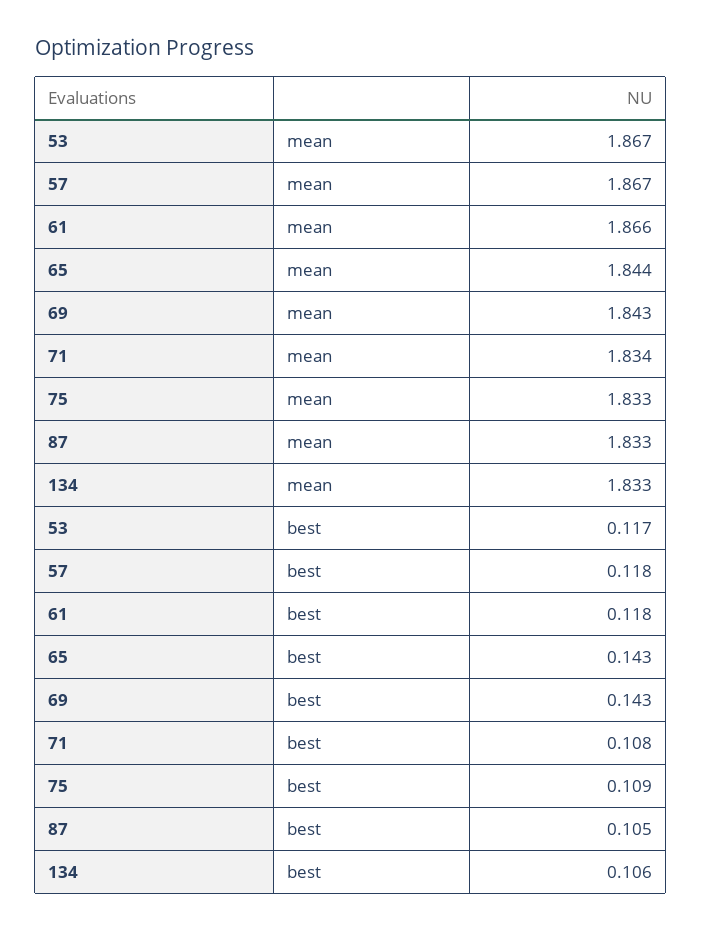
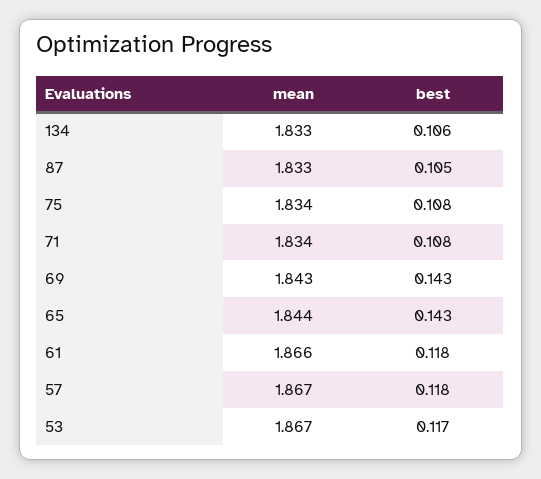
  {
    "53": {
      "mean": 1.867,
      "best": 0.117
    },
    "57": {
      "mean": 1.867,
      "best": 0.118
    },
    "61": {
      "mean": 1.866,
      "best": 0.118
    },
    "65": {
      "mean": 1.844,
      "best": 0.143
    },
    "69": {
      "mean": 1.843,
      "best": 0.143
    },
    "71": {
      "mean": 1.834,
      "best": 0.108
    },
    "75": {
-     "mean": 1.833,
+     "mean": 1.834,
-     "best": 0.109
+     "best": 0.108
    },
    "87": {
      "mean": 1.833,
      "best": 0.105
    },
    "134": {
      "mean": 1.833,
      "best": 0.106
    }
  }

